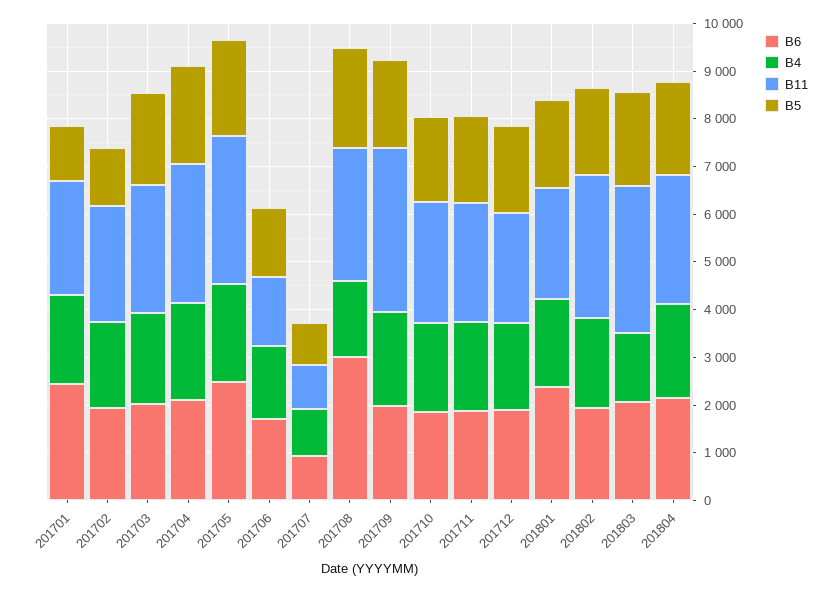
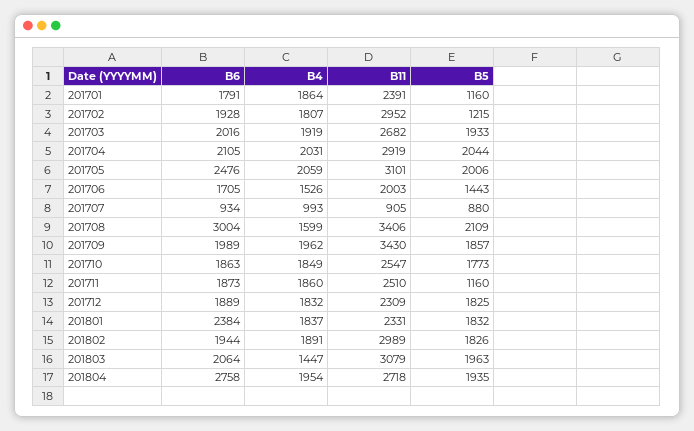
  {
    "B6": {
-     "201701": 2400,
+     "201701": 1791,
      "201702": 1928,
      "201703": 2016,
      "201704": 2105,
      "201705": 2476,
      "201706": 1705,
      "201707": 934,
      "201708": 3004,
      "201709": 1989,
      "201710": 1863,
      "201711": 1873,
      "201712": 1889,
      "201801": 2384,
      "201802": 1944,
      "201803": 2064,
-     "201804": 2200
+     "201804": 2758
    },
    "B4": {
      "201701": 1864,
      "201702": 1807,
      "201703": 1919,
      "201704": 2031,
      "201705": 2059,
      "201706": 1526,
      "201707": 993,
      "201708": 1599,
      "201709": 1962,
      "201710": 1849,
      "201711": 1860,
      "201712": 1832,
      "201801": 1837,
      "201802": 1891,
      "201803": 1447,
      "201804": 1954
    },
    "B11": {
      "201701": 2391,
-     "201702": 2400,
+     "201702": 2952,
      "201703": 2682,
      "201704": 2919,
      "201705": 3101,
-     "201706": 1400,
+     "201706": 2003,
      "201707": 905,
-     "201708": 2800,
+     "201708": 3406,
      "201709": 3430,
      "201710": 2547,
      "201711": 2510,
      "201712": 2309,
      "201801": 2331,
      "201802": 2989,
      "201803": 3079,
      "201804": 2718
    },
    "B5": {
      "201701": 1160,
      "201702": 1215,
      "201703": 1933,
      "201704": 2044,
      "201705": 2006,
      "201706": 1443,
      "201707": 880,
      "201708": 2109,
      "201709": 1857,
      "201710": 1773,
-     "201711": 1800,
+     "201711": 1160,
      "201712": 1825,
      "201801": 1832,
      "201802": 1826,
      "201803": 1963,
      "201804": 1935
    }
  }

